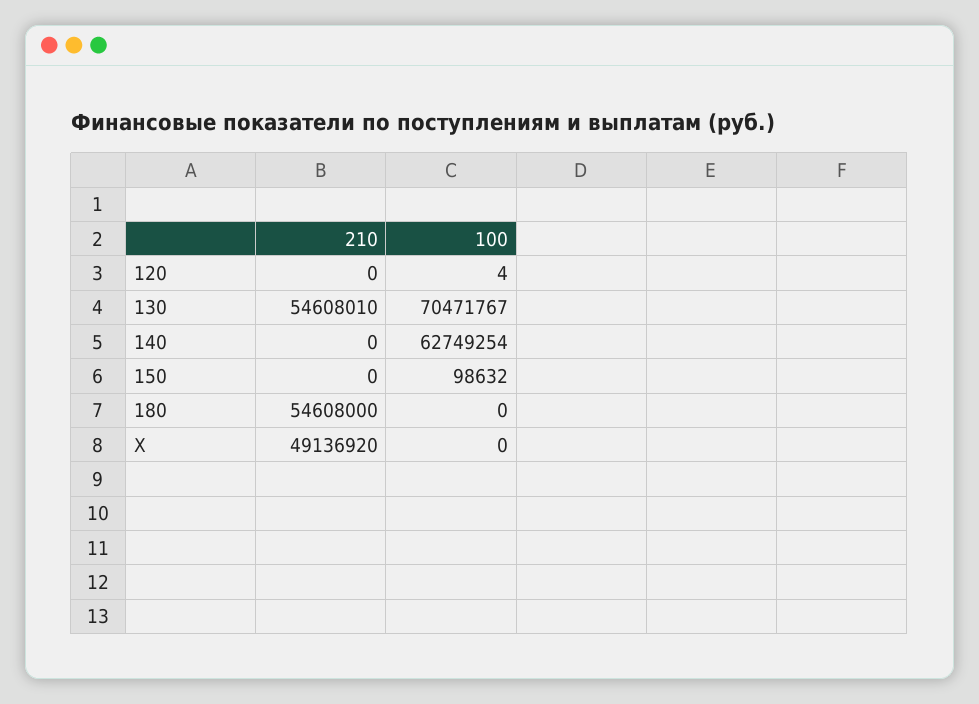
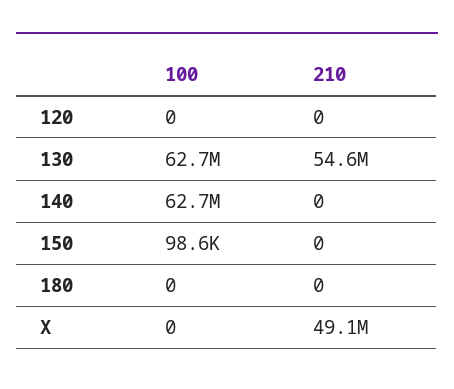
  {
    "210": {
      "120": 0,
      "130": 54608010,
      "140": 0,
      "150": 0,
-     "180": 54608000,
+     "180": 0,
      "Х": 49136920
    },
    "100": {
-     "120": 4,
+     "120": 0,
-     "130": 70471767,
+     "130": 62700000,
      "140": 62749254,
      "150": 98632,
      "180": 0,
      "Х": 0
    }
  }

